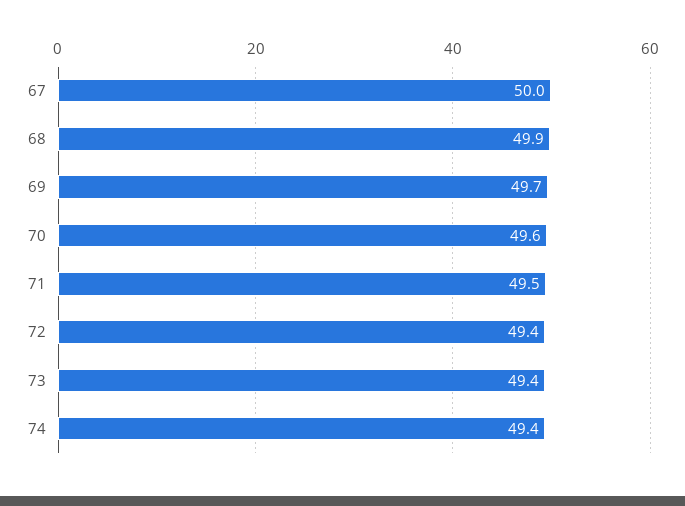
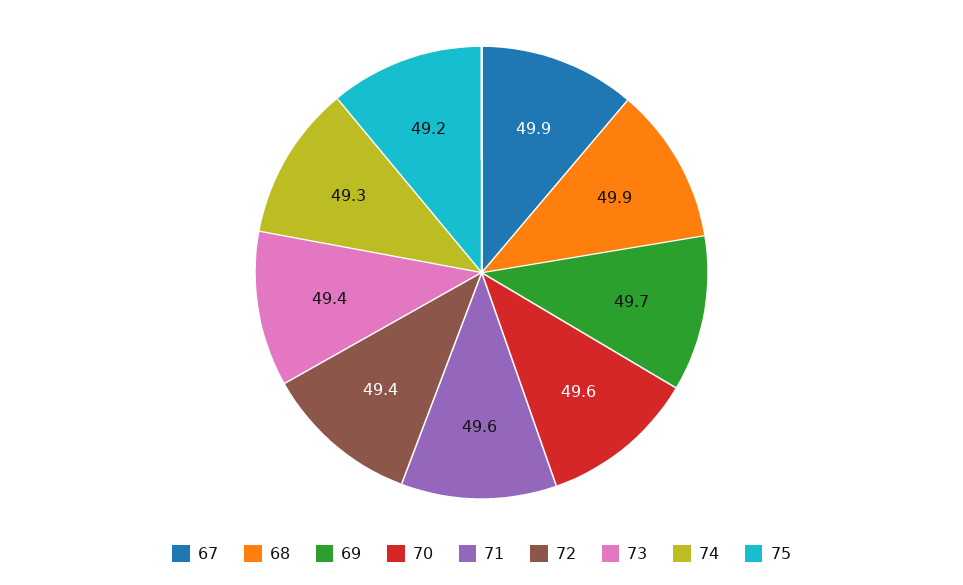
  {
-   "67": 50,
+   "67": 49.9,
    "68": 49.9,
    "69": 49.7,
    "70": 49.6,
-   "71": 49.5,
+   "71": 49.6,
    "72": 49.4,
    "73": 49.4,
-   "74": 49.4
+   "74": 49.3,
+   "75": 49.2
  }

